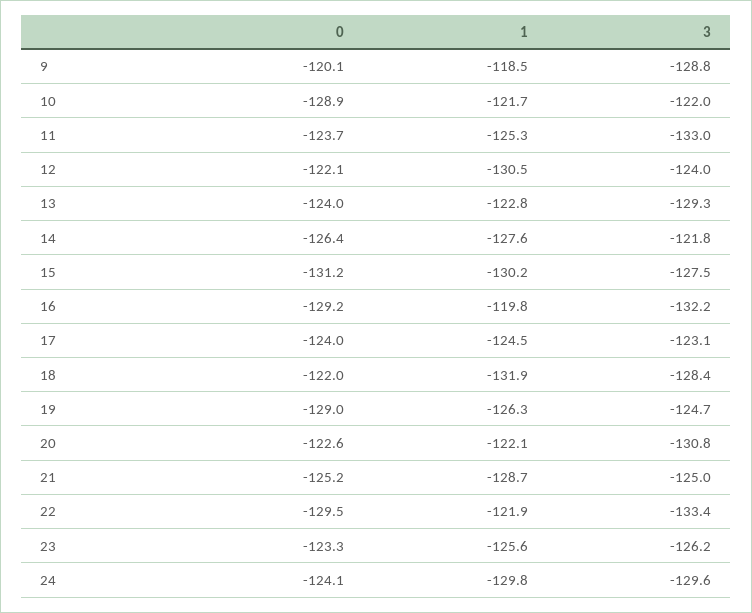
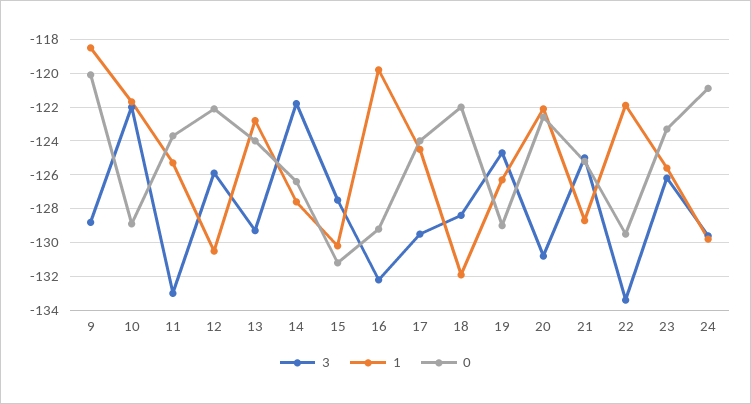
  {
    "0": {
      "9": -120.1,
      "10": -128.9,
      "11": -123.7,
      "12": -122.1,
      "13": -124,
      "14": -126.4,
      "15": -131.2,
      "16": -129.2,
      "17": -124,
      "18": -122,
      "19": -129,
      "20": -122.6,
      "21": -125.2,
      "22": -129.5,
      "23": -123.3,
-     "24": -124.1
+     "24": -121
    },
    "1": {
      "9": -118.5,
      "10": -121.7,
      "11": -125.3,
      "12": -130.5,
      "13": -122.8,
      "14": -127.6,
      "15": -130.2,
      "16": -119.8,
      "17": -124.5,
      "18": -131.9,
      "19": -126.3,
      "20": -122.1,
      "21": -128.7,
      "22": -121.9,
      "23": -125.6,
      "24": -129.8
    },
    "3": {
      "9": -128.8,
      "10": -122,
      "11": -133,
-     "12": -124,
+     "12": -126,
      "13": -129.3,
      "14": -121.8,
      "15": -127.5,
      "16": -132.2,
-     "17": -123.1,
+     "17": -129.5,
      "18": -128.4,
      "19": -124.7,
      "20": -130.8,
      "21": -125,
      "22": -133.4,
      "23": -126.2,
      "24": -129.6
    }
  }

